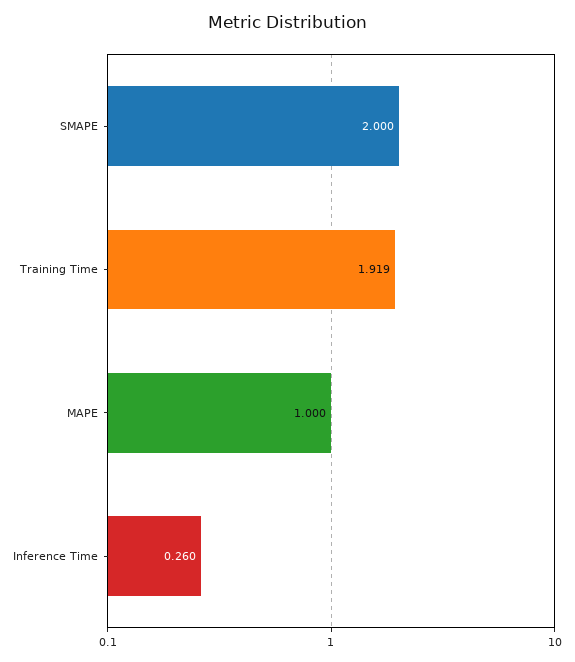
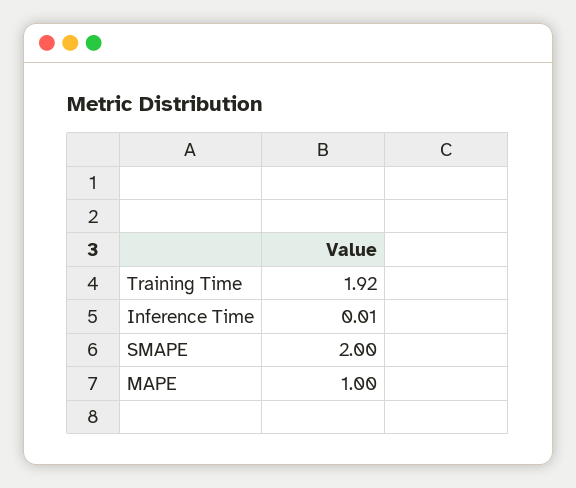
  {
    "SMAPE": 2,
    "Training Time": 1.919,
    "MAPE": 1,
-   "Inference Time": 0.26
+   "Inference Time": 0.01
  }

